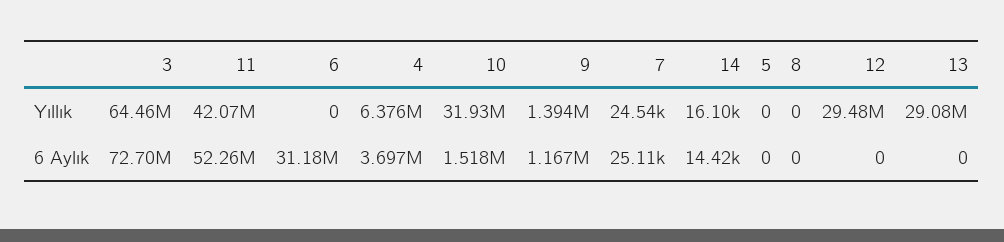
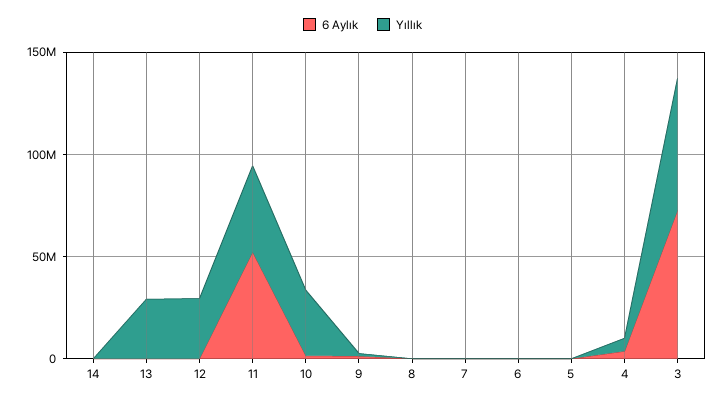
  {
    "Yıllık": {
      "3": 64460000,
      "11": 42070000,
      "6": 0,
      "4": 6376000,
      "10": 31930000,
      "9": 1394000,
      "7": 24540,
      "14": 16100,
      "5": 0,
      "8": 0,
      "12": 29480000,
      "13": 29080000
    },
    "6 Aylık": {
      "3": 72700000,
      "11": 52260000,
-     "6": 31180000,
+     "6": 0,
      "4": 3697000,
      "10": 1518000,
      "9": 1167000,
      "7": 25110,
      "14": 14420,
      "5": 0,
      "8": 0,
      "12": 0,
      "13": 0
    }
  }

